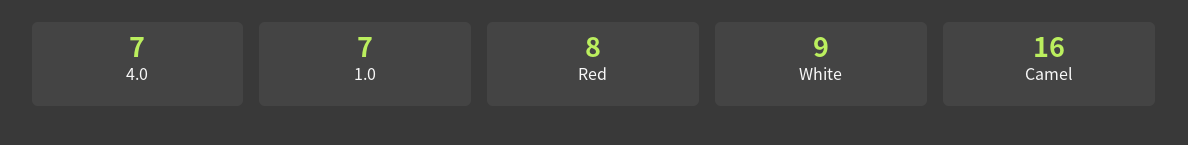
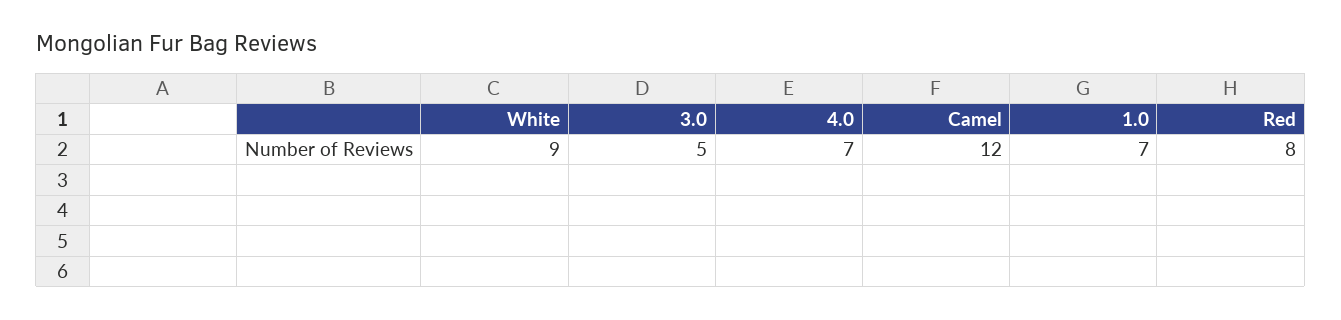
  {
    "4.0": 7,
    "1.0": 7,
    "Red": 8,
    "White": 9,
-   "Camel": 16
+   "Camel": 12,
+   "3.0": 5
  }

